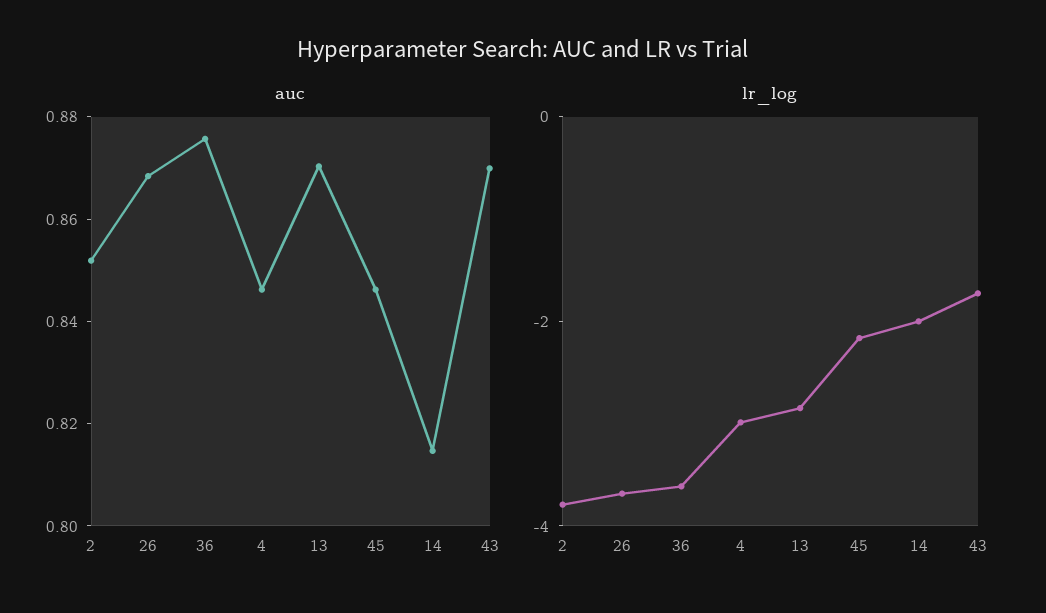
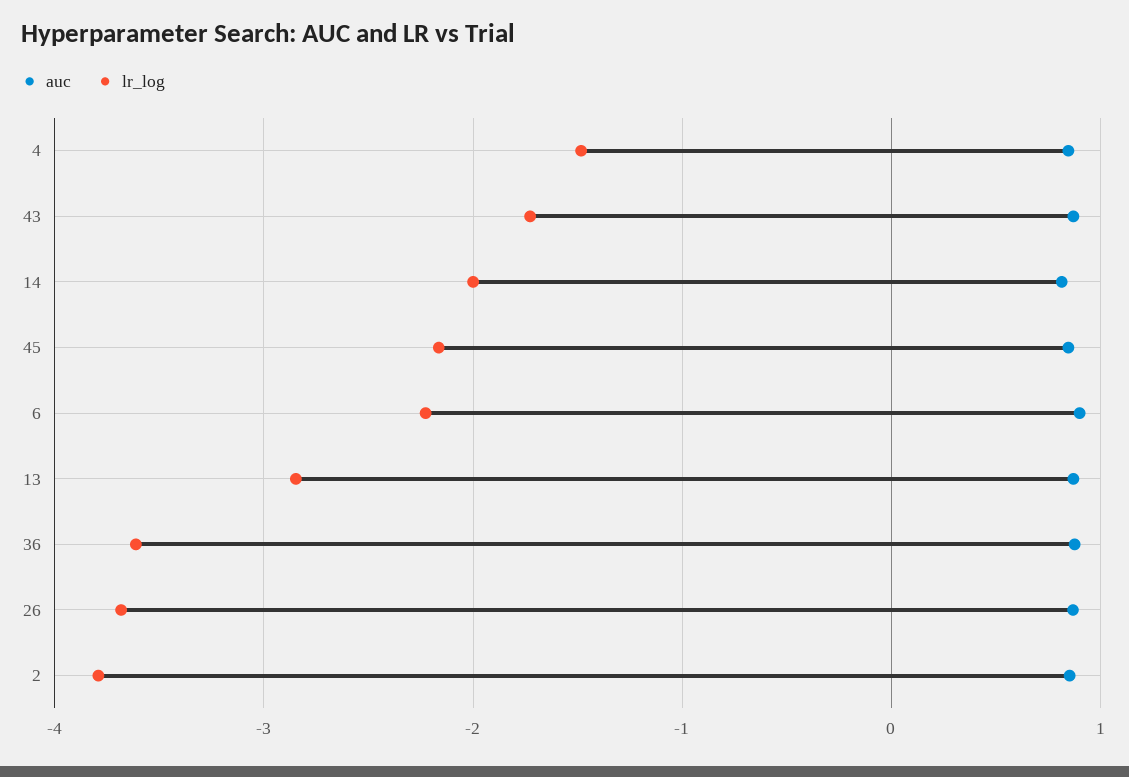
  {
    "auc": {
      "2": 0.85,
      "26": 0.87,
      "36": 0.875,
      "4": 0.845,
      "13": 0.87,
      "45": 0.845,
      "14": 0.815,
-     "43": 0.87
+     "43": 0.87,
+     "6": 0.9
    },
    "lr_log": {
      "2": -3.8,
      "26": -3.7,
      "36": -3.6,
-     "4": -3,
+     "4": -1.5,
      "13": -2.8,
      "45": -2.2,
      "14": -2,
-     "43": -1.7
+     "43": -1.7,
+     "6": -2.2
    }
  }

